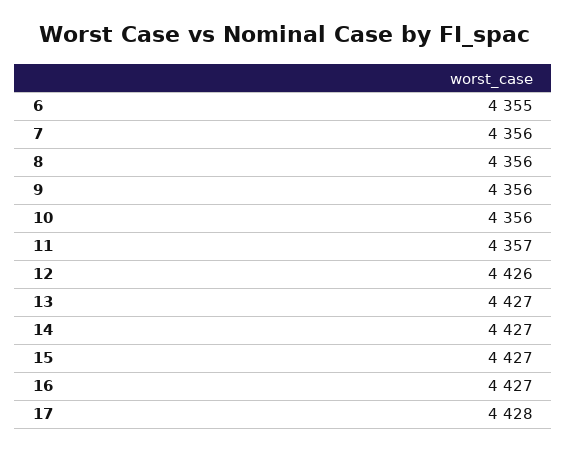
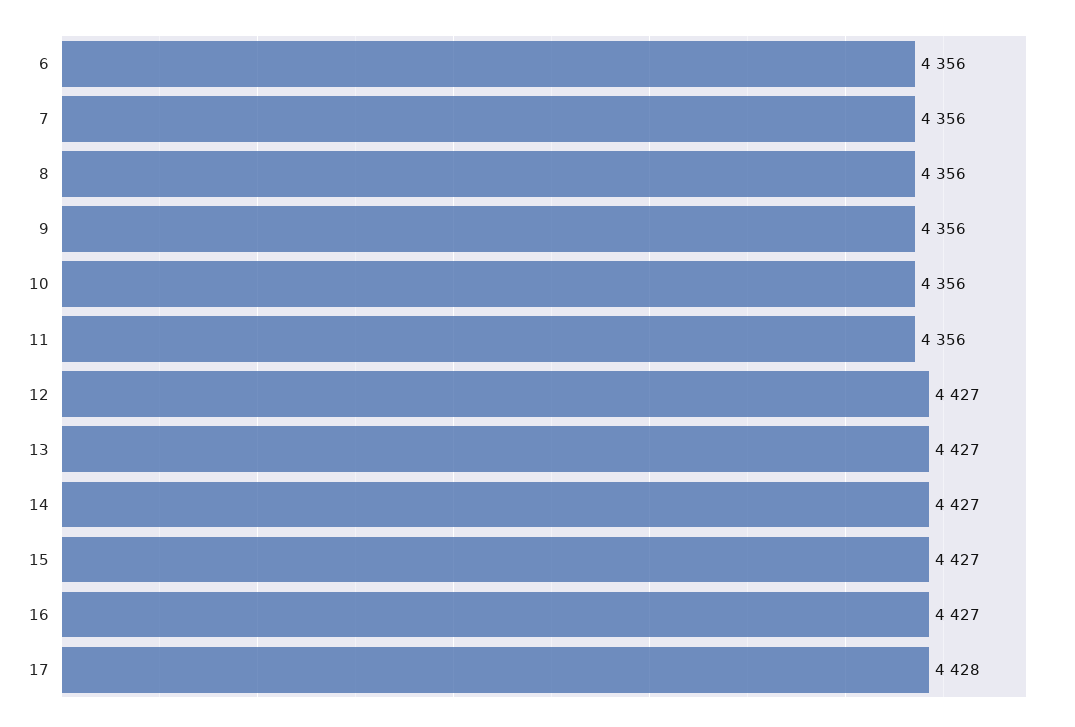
  {
-   "6": 4355,
+   "6": 4356,
    "7": 4356,
    "8": 4356,
    "9": 4356,
    "10": 4356,
-   "11": 4357,
+   "11": 4356,
-   "12": 4426,
+   "12": 4427,
    "13": 4427,
    "14": 4427,
    "15": 4427,
    "16": 4427,
    "17": 4428
  }

